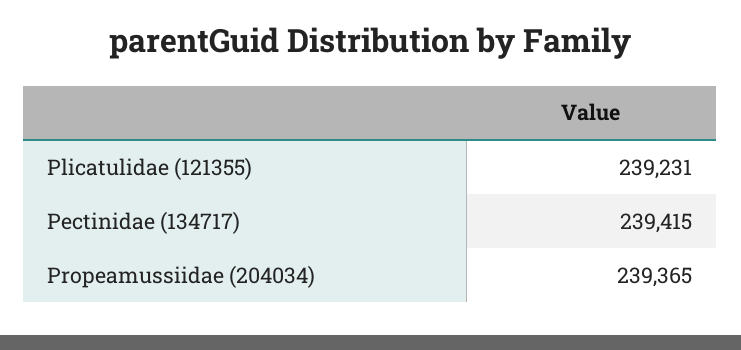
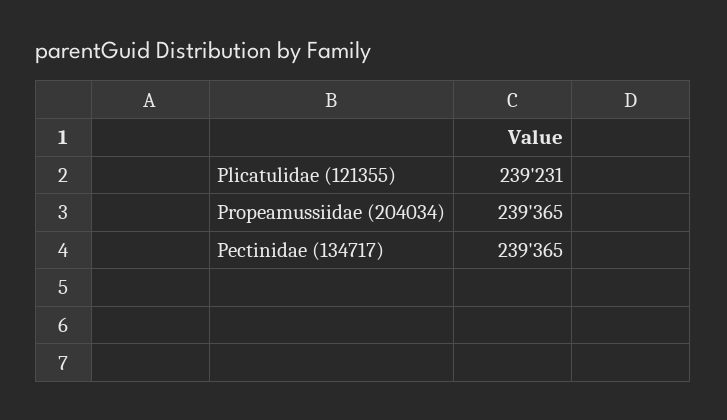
  {
    "Plicatulidae (121355)": 239231,
-   "Pectinidae (134717)": 239415,
+   "Pectinidae (134717)": 239365,
    "Propeamussiidae (204034)": 239365
  }

